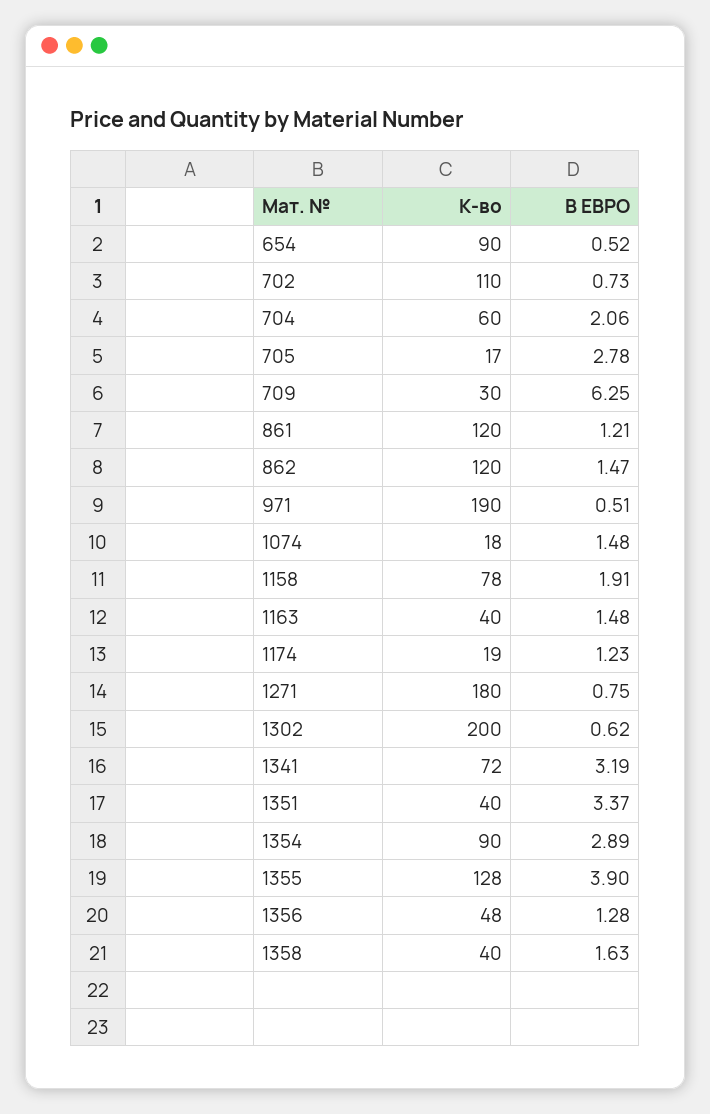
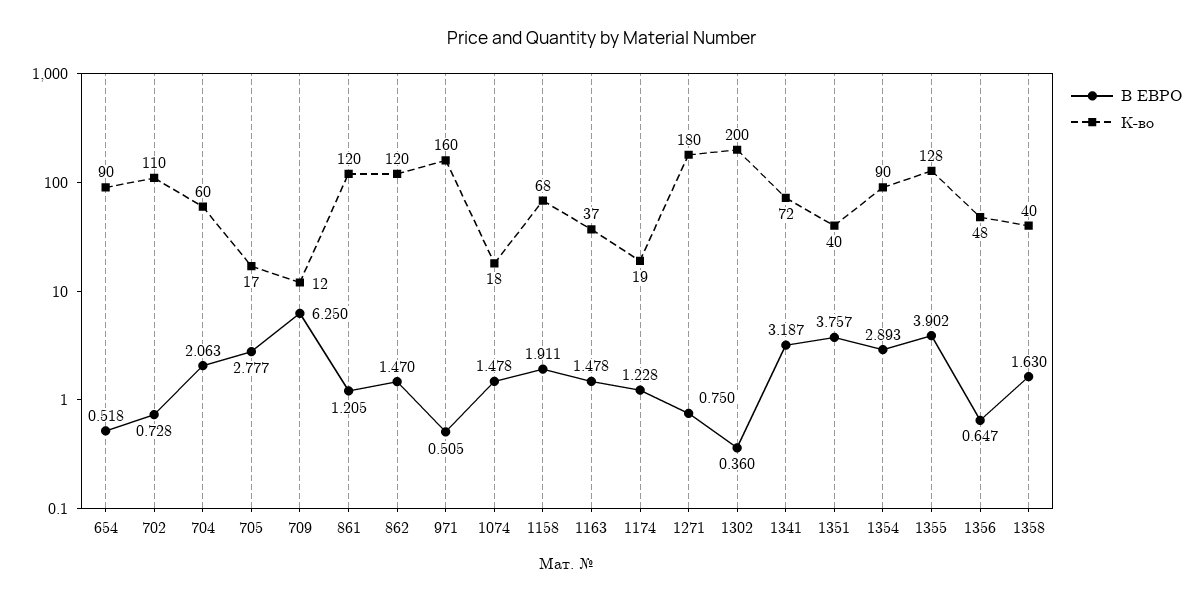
  {
    "К-во": {
      "654": 90,
      "702": 110,
      "704": 60,
      "705": 17,
-     "709": 30,
+     "709": 12,
      "861": 120,
      "862": 120,
-     "971": 190,
+     "971": 160,
      "1074": 18,
-     "1158": 78,
+     "1158": 68,
-     "1163": 40,
+     "1163": 37,
      "1174": 19,
      "1271": 180,
      "1302": 200,
      "1341": 72,
      "1351": 40,
      "1354": 90,
      "1355": 128,
      "1356": 48,
      "1358": 40
    },
    "В ЕВРО": {
      "654": 0.518,
      "702": 0.728,
      "704": 2.063,
      "705": 2.777,
      "709": 6.25,
      "861": 1.205,
      "862": 1.47,
      "971": 0.505,
      "1074": 1.478,
      "1158": 1.911,
      "1163": 1.478,
      "1174": 1.228,
      "1271": 0.75,
-     "1302": 0.62,
+     "1302": 0.36,
      "1341": 3.187,
-     "1351": 3.37,
+     "1351": 3.757,
      "1354": 2.893,
      "1355": 3.902,
-     "1356": 1.28,
+     "1356": 0.647,
      "1358": 1.63
    }
  }

